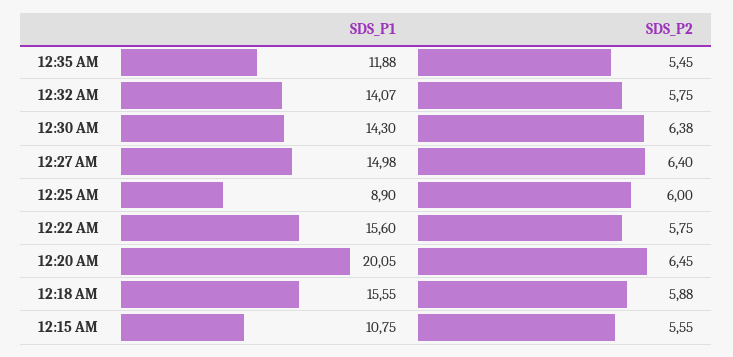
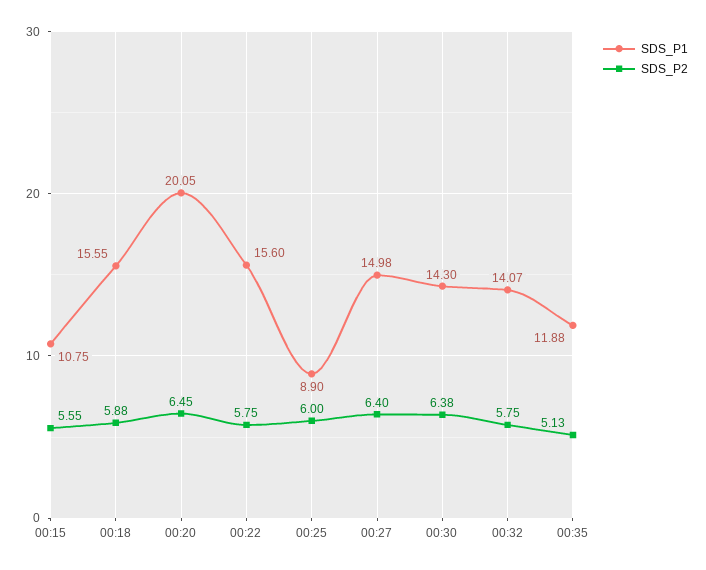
  {
    "SDS_P1": {
      "12:35 AM": 11.88,
      "12:32 AM": 14.07,
      "12:30 AM": 14.3,
      "12:27 AM": 14.98,
      "12:25 AM": 8.9,
      "12:22 AM": 15.6,
      "12:20 AM": 20.05,
      "12:18 AM": 15.55,
      "12:15 AM": 10.75
    },
    "SDS_P2": {
-     "12:35 AM": 5.45,
+     "12:35 AM": 5.13,
      "12:32 AM": 5.75,
      "12:30 AM": 6.38,
      "12:27 AM": 6.4,
      "12:25 AM": 6,
      "12:22 AM": 5.75,
      "12:20 AM": 6.45,
      "12:18 AM": 5.88,
      "12:15 AM": 5.55
    }
  }

